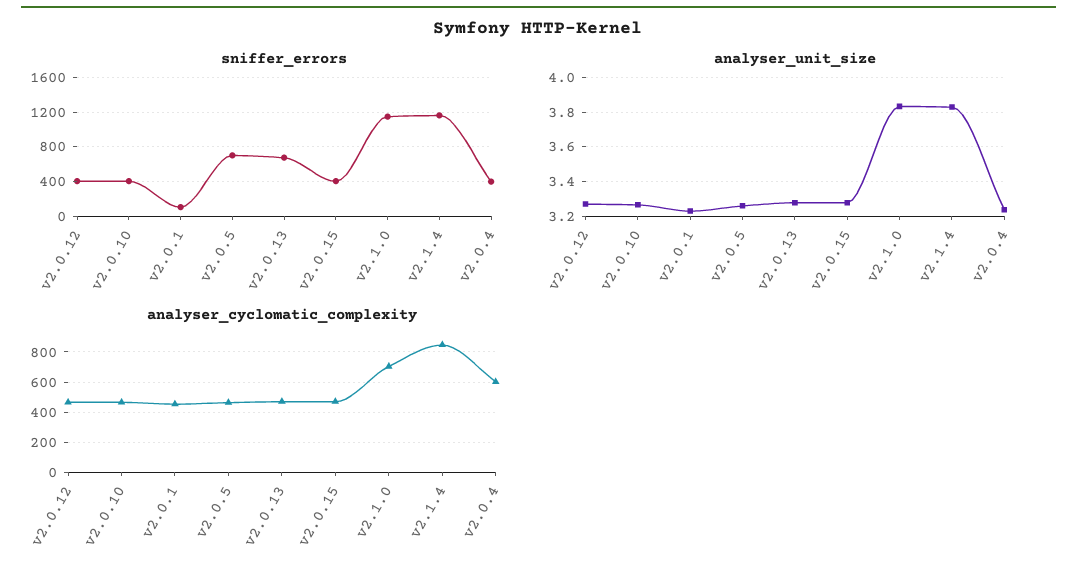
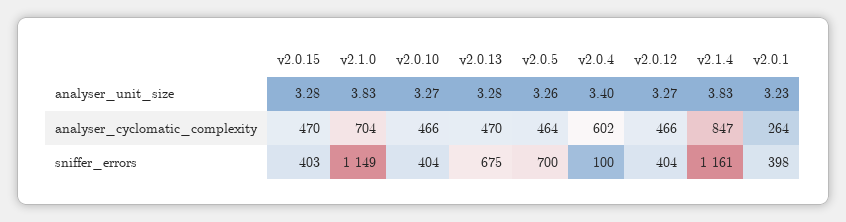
  {
    "sniffer_errors": {
      "v2.0.12": 404,
      "v2.0.10": 404,
-     "v2.0.1": 100,
+     "v2.0.1": 398,
      "v2.0.5": 700,
      "v2.0.13": 675,
      "v2.0.15": 403,
      "v2.1.0": 1149,
      "v2.1.4": 1161,
-     "v2.0.4": 400
+     "v2.0.4": 100
    },
    "analyser_unit_size": {
      "v2.0.12": 3.27,
      "v2.0.10": 3.27,
      "v2.0.1": 3.23,
      "v2.0.5": 3.26,
      "v2.0.13": 3.28,
      "v2.0.15": 3.28,
      "v2.1.0": 3.83,
      "v2.1.4": 3.83,
-     "v2.0.4": 3.25
+     "v2.0.4": 3.4
    },
    "analyser_cyclomatic_complexity": {
      "v2.0.12": 466,
      "v2.0.10": 466,
-     "v2.0.1": 450,
+     "v2.0.1": 264,
      "v2.0.5": 464,
      "v2.0.13": 470,
      "v2.0.15": 470,
      "v2.1.0": 704,
      "v2.1.4": 847,
      "v2.0.4": 602
    }
  }

